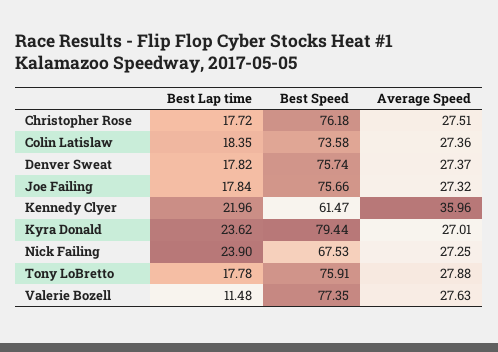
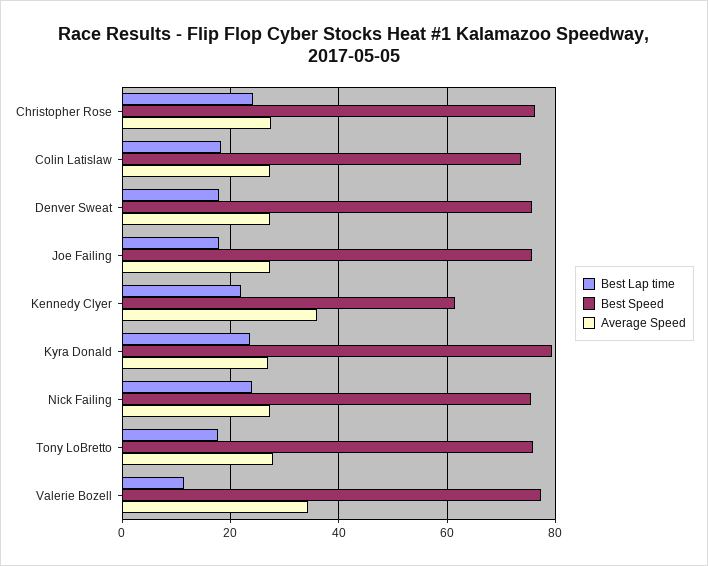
  {
    "Best Lap time": {
-     "Christopher Rose": 17.72,
+     "Christopher Rose": 24,
      "Colin Latislaw": 18.35,
      "Denver Sweat": 17.82,
      "Joe Failing": 17.84,
      "Kennedy Clyer": 21.96,
      "Kyra Donald": 23.62,
      "Nick Failing": 23.9,
      "Tony LoBretto": 17.78,
      "Valerie Bozell": 11.48
    },
    "Best Speed": {
      "Christopher Rose": 76.18,
      "Colin Latislaw": 73.58,
      "Denver Sweat": 75.74,
      "Joe Failing": 75.66,
      "Kennedy Clyer": 61.47,
      "Kyra Donald": 79.44,
-     "Nick Failing": 67.53,
+     "Nick Failing": 76,
      "Tony LoBretto": 75.91,
      "Valerie Bozell": 77.35
    },
    "Average Speed": {
      "Christopher Rose": 27.51,
      "Colin Latislaw": 27.36,
      "Denver Sweat": 27.37,
      "Joe Failing": 27.32,
      "Kennedy Clyer": 35.96,
      "Kyra Donald": 27.01,
      "Nick Failing": 27.25,
      "Tony LoBretto": 27.88,
-     "Valerie Bozell": 27.63
+     "Valerie Bozell": 34
    }
  }

